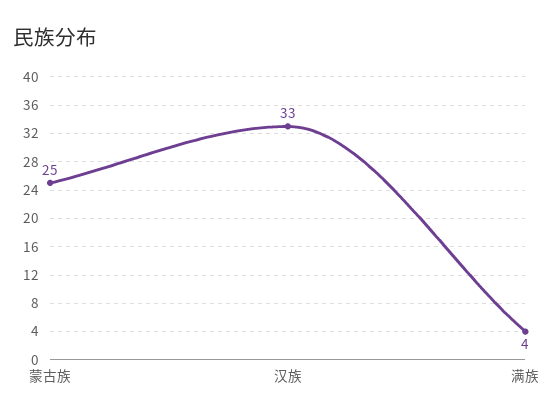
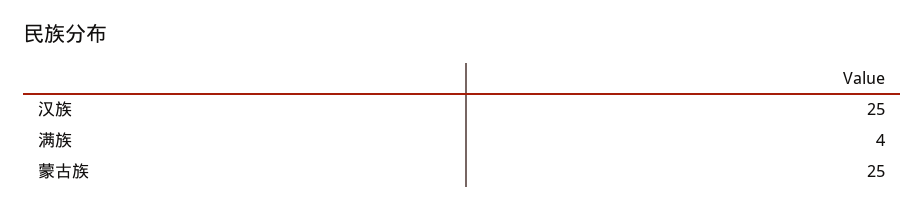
  {
    "蒙古族": 25,
-   "汉族": 33,
+   "汉族": 25,
    "满族": 4
  }

